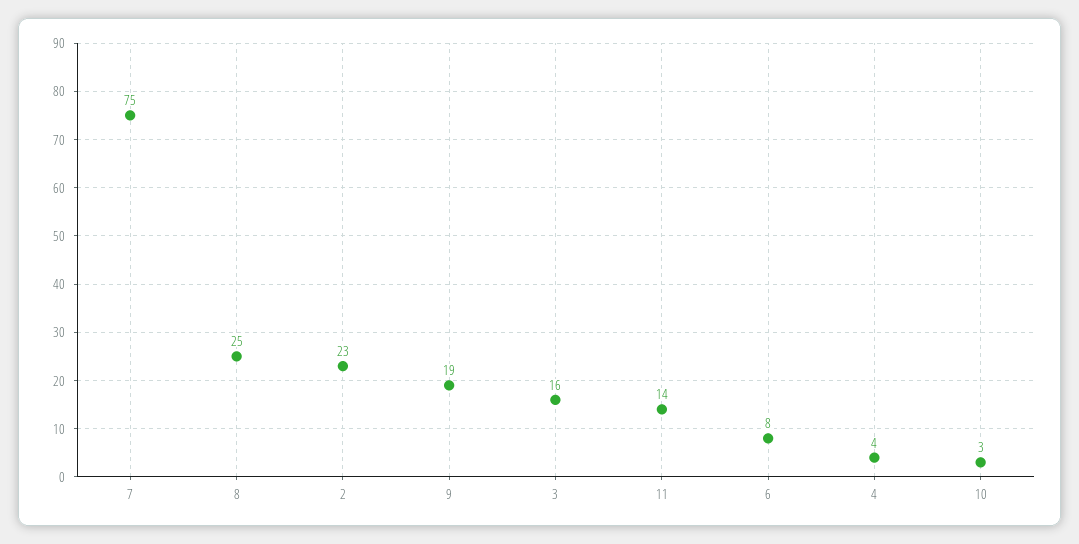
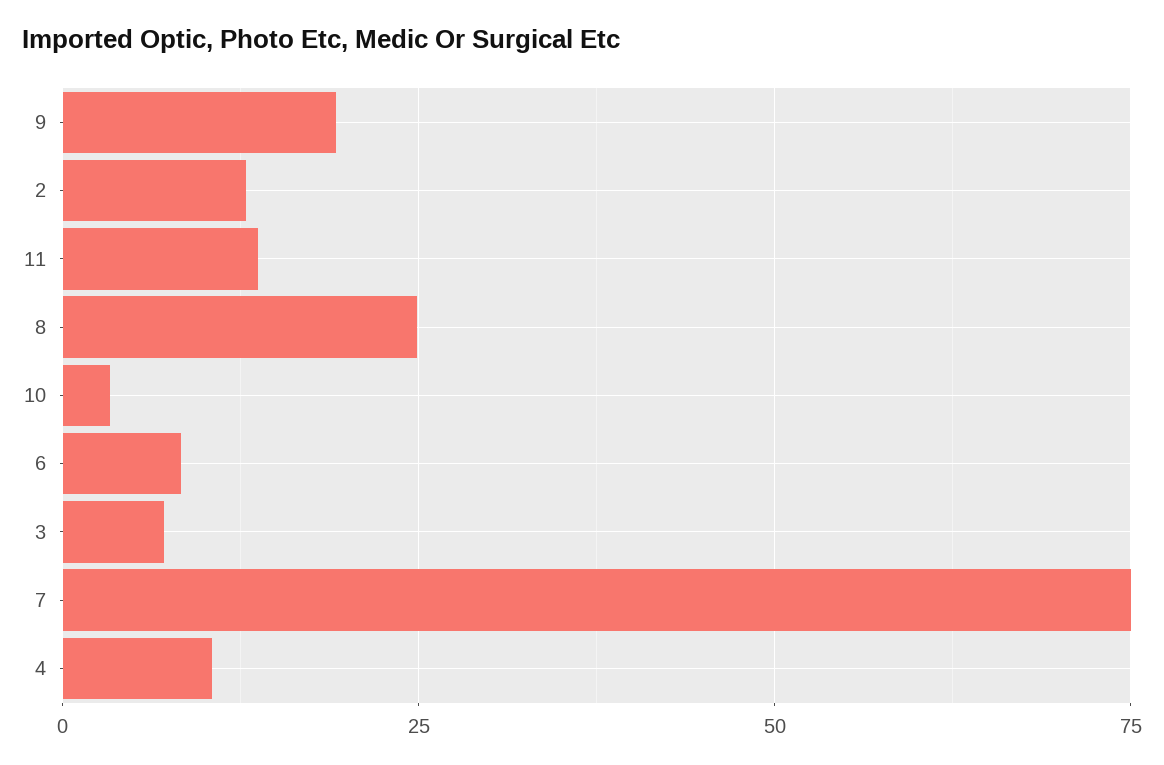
  {
    "7": 75,
    "8": 25,
-   "2": 23,
+   "2": 12.5,
    "9": 19,
-   "3": 16,
+   "3": 7.5,
    "11": 14,
    "6": 8,
-   "4": 4,
+   "4": 10,
    "10": 3
  }

